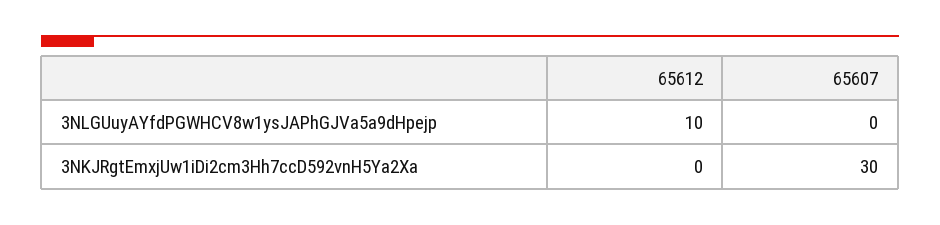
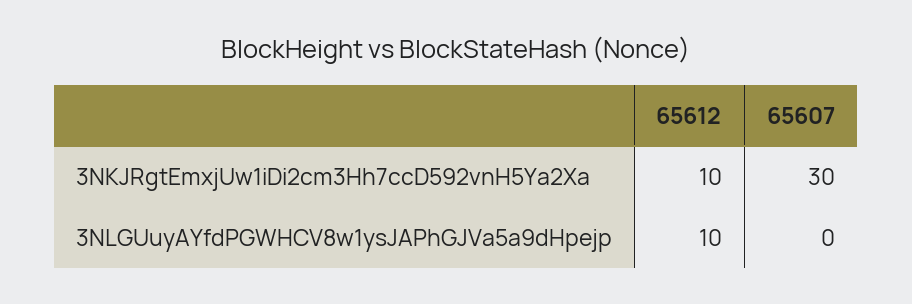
  {
    "65612": {
      "3NLGUuyAYfdPGWHCV8w1ysJAPhGJVa5a9dHpejp": 10,
-     "3NKJRgtEmxjUw1iDi2cm3Hh7ccD592vnH5Ya2Xa": 0
+     "3NKJRgtEmxjUw1iDi2cm3Hh7ccD592vnH5Ya2Xa": 10
    },
    "65607": {
      "3NLGUuyAYfdPGWHCV8w1ysJAPhGJVa5a9dHpejp": 0,
      "3NKJRgtEmxjUw1iDi2cm3Hh7ccD592vnH5Ya2Xa": 30
    }
  }

